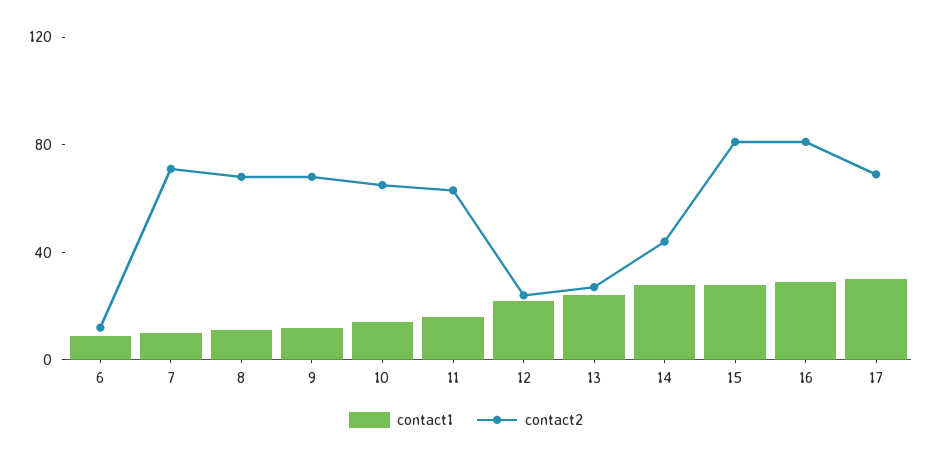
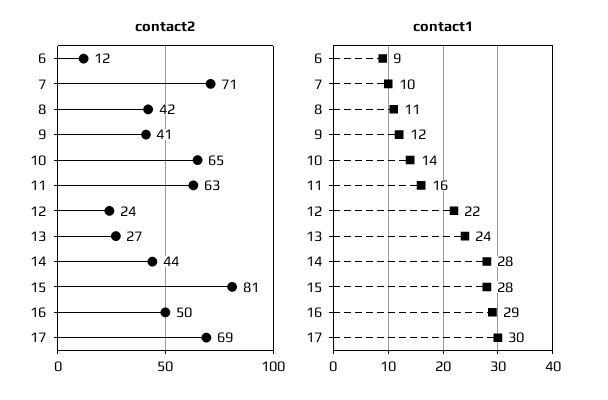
  {
    "contact1": {
      "6": 9,
      "7": 10,
      "8": 11,
      "9": 12,
      "10": 14,
      "11": 16,
      "12": 22,
      "13": 24,
      "14": 28,
      "15": 28,
      "16": 29,
      "17": 30
    },
    "contact2": {
      "6": 12,
      "7": 71,
-     "8": 70,
+     "8": 42,
-     "9": 70,
+     "9": 41,
      "10": 65,
      "11": 63,
      "12": 24,
      "13": 27,
      "14": 44,
      "15": 81,
-     "16": 80,
+     "16": 50,
      "17": 69
    }
  }

